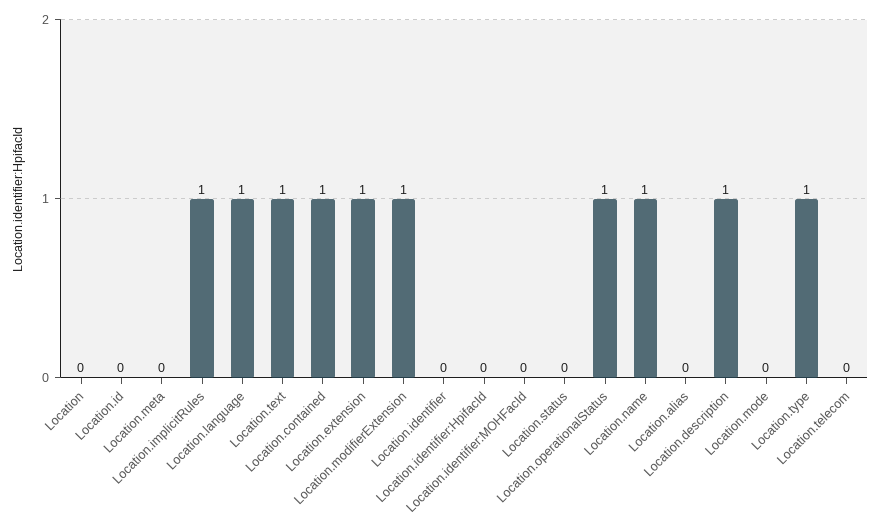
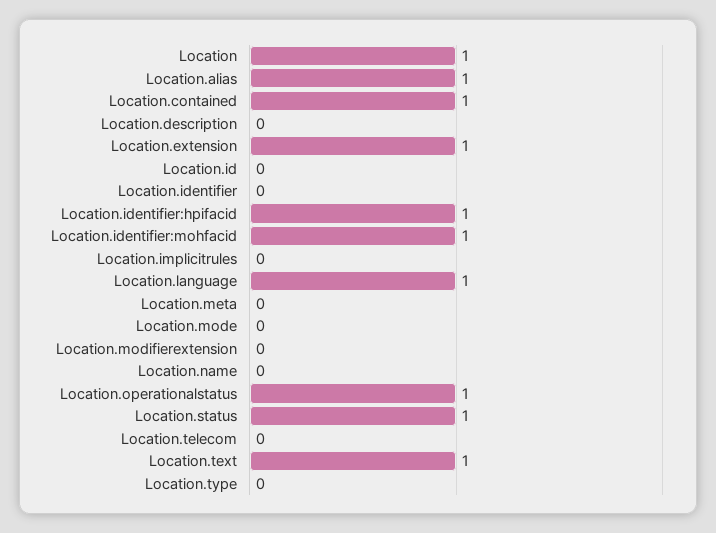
  {
-   "Location": 0,
+   "Location": 1,
    "Location.id": 0,
    "Location.meta": 0,
-   "Location.implicitRules": 1,
+   "Location.implicitRules": 0,
    "Location.language": 1,
    "Location.text": 1,
    "Location.contained": 1,
    "Location.extension": 1,
-   "Location.modifierExtension": 1,
+   "Location.modifierExtension": 0,
    "Location.identifier": 0,
-   "Location.identifier:HpifacId": 0,
+   "Location.identifier:HpifacId": 1,
-   "Location.identifier:MOHFacId": 0,
+   "Location.identifier:MOHFacId": 1,
-   "Location.status": 0,
+   "Location.status": 1,
    "Location.operationalStatus": 1,
-   "Location.name": 1,
+   "Location.name": 0,
-   "Location.alias": 0,
+   "Location.alias": 1,
-   "Location.description": 1,
+   "Location.description": 0,
    "Location.mode": 0,
-   "Location.type": 1,
+   "Location.type": 0,
    "Location.telecom": 0
  }

